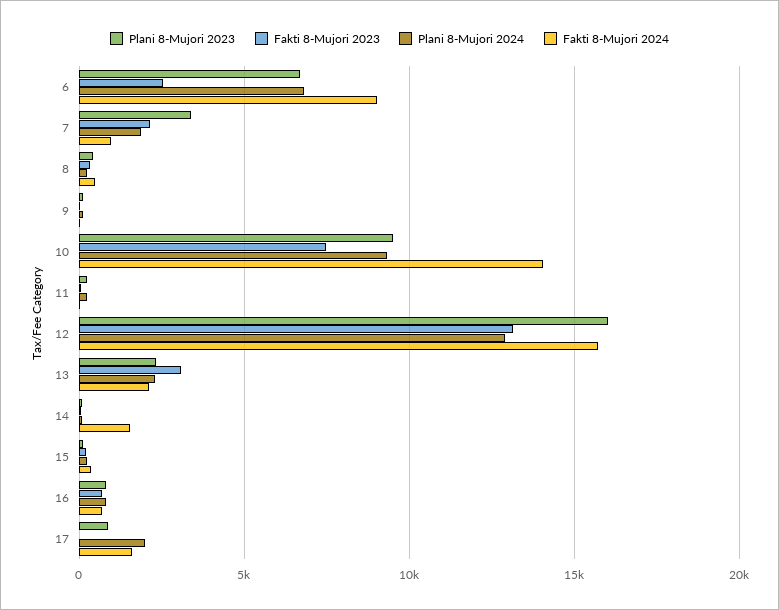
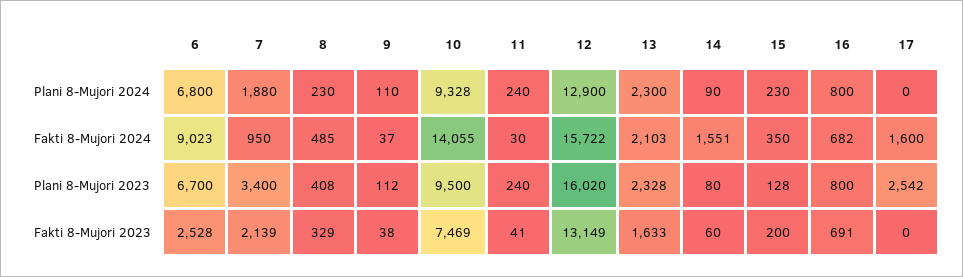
  {
    "Plani 8-Mujori 2023": {
      "6": 6700,
      "7": 3400,
      "8": 408,
      "9": 112,
      "10": 9500,
      "11": 240,
      "12": 16020,
      "13": 2328,
      "14": 80,
      "15": 128,
      "16": 800,
-     "17": 1000
+     "17": 2542
    },
    "Fakti 8-Mujori 2023": {
      "6": 2528,
      "7": 2139,
      "8": 329,
      "9": 38,
      "10": 7469,
      "11": 41,
      "12": 13149,
-     "13": 3000,
+     "13": 1633,
      "14": 60,
      "15": 200,
      "16": 691,
      "17": 0
    },
    "Plani 8-Mujori 2024": {
      "6": 6800,
      "7": 1880,
      "8": 230,
      "9": 110,
      "10": 9328,
      "11": 240,
      "12": 12900,
      "13": 2300,
      "14": 90,
      "15": 230,
      "16": 800,
-     "17": 2000
+     "17": 0
    },
    "Fakti 8-Mujori 2024": {
      "6": 9023,
      "7": 950,
      "8": 485,
      "9": 37,
      "10": 14055,
      "11": 30,
      "12": 15722,
      "13": 2103,
      "14": 1551,
      "15": 350,
      "16": 682,
      "17": 1600
    }
  }

